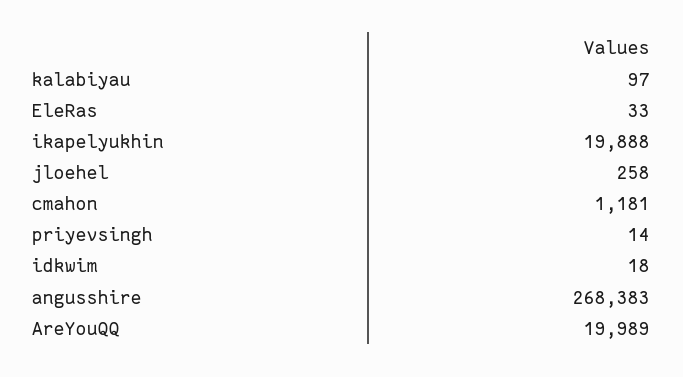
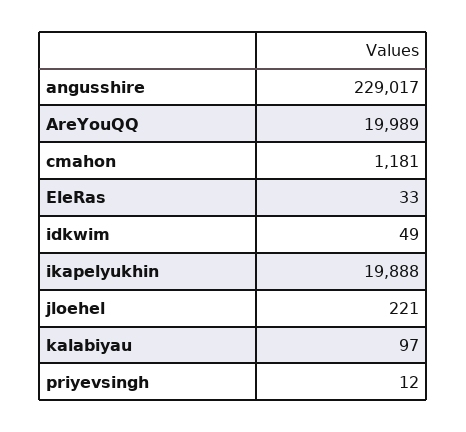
  {
    "kalabiyau": 97,
    "EleRas": 33,
    "ikapelyukhin": 19888,
-   "jloehel": 258,
+   "jloehel": 221,
    "cmahon": 1181,
-   "priyevsingh": 14,
+   "priyevsingh": 12,
-   "idkwim": 18,
+   "idkwim": 49,
-   "angusshire": 268383,
+   "angusshire": 229017,
    "AreYouQQ": 19989
  }

